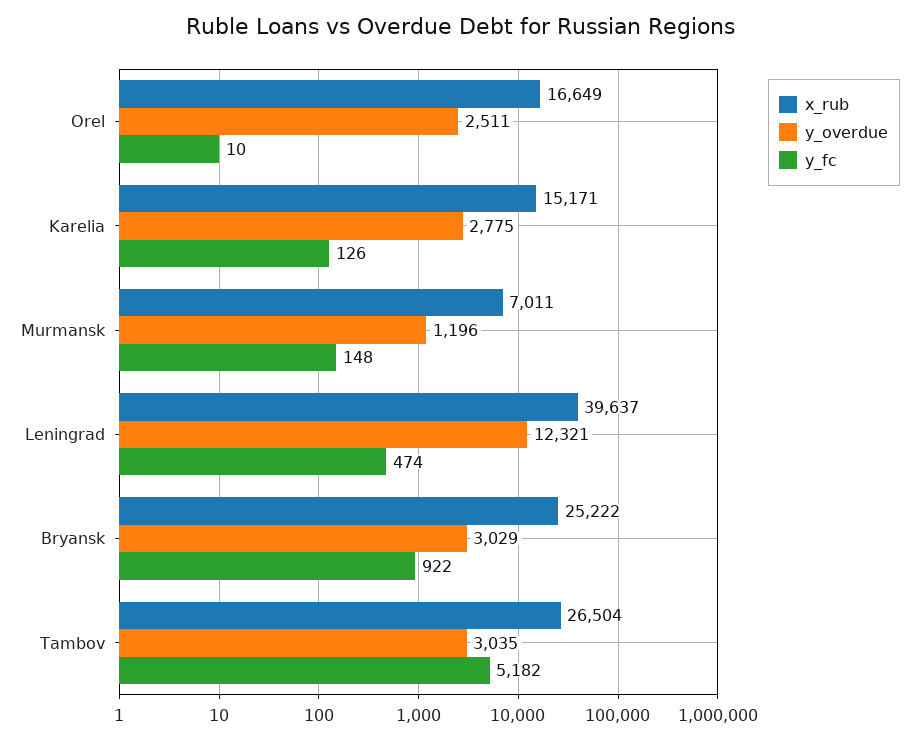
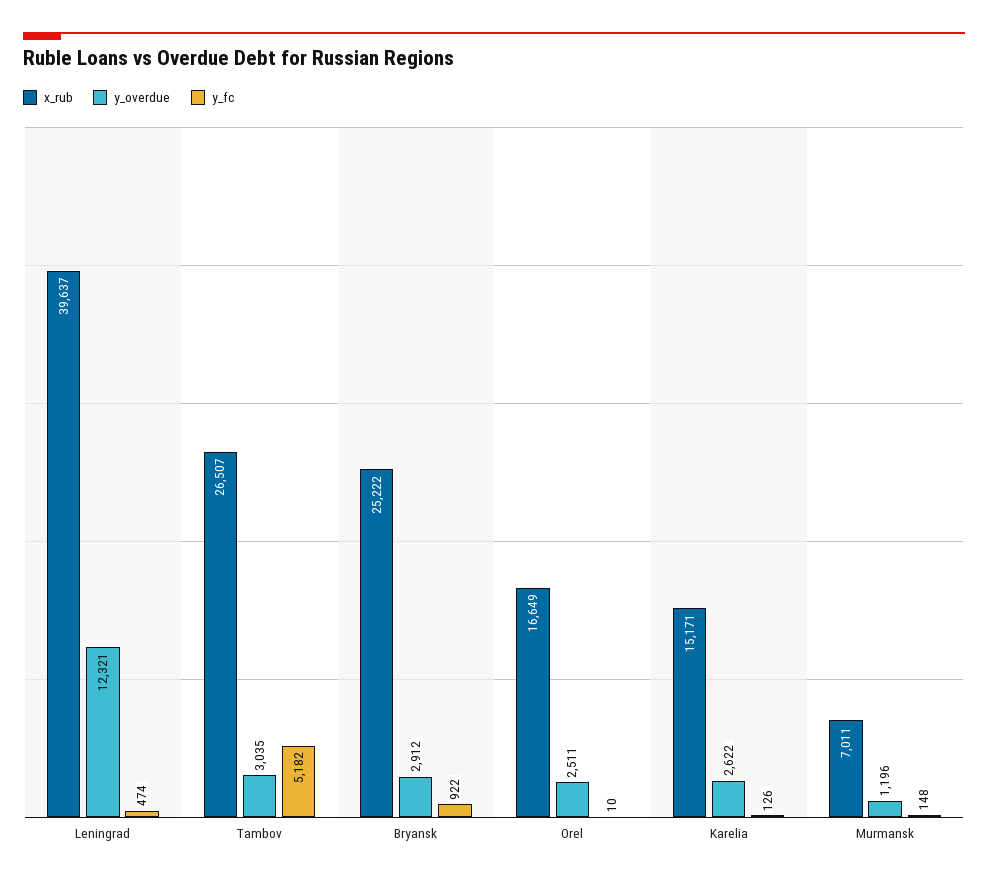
  {
    "x_rub": {
      "Orel": 16649,
      "Karelia": 15171,
      "Murmansk": 7011,
      "Leningrad": 39637,
      "Bryansk": 25222,
-     "Tambov": 26504
+     "Tambov": 26507
    },
    "y_overdue": {
      "Orel": 2511,
-     "Karelia": 2775,
+     "Karelia": 2622,
      "Murmansk": 1196,
      "Leningrad": 12321,
-     "Bryansk": 3029,
+     "Bryansk": 2912,
      "Tambov": 3035
    },
    "y_fc": {
      "Orel": 10,
      "Karelia": 126,
      "Murmansk": 148,
      "Leningrad": 474,
      "Bryansk": 922,
      "Tambov": 5182
    }
  }

